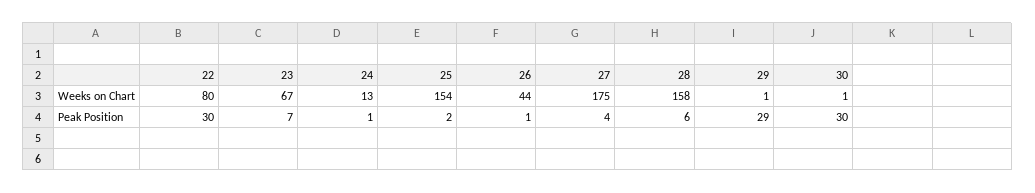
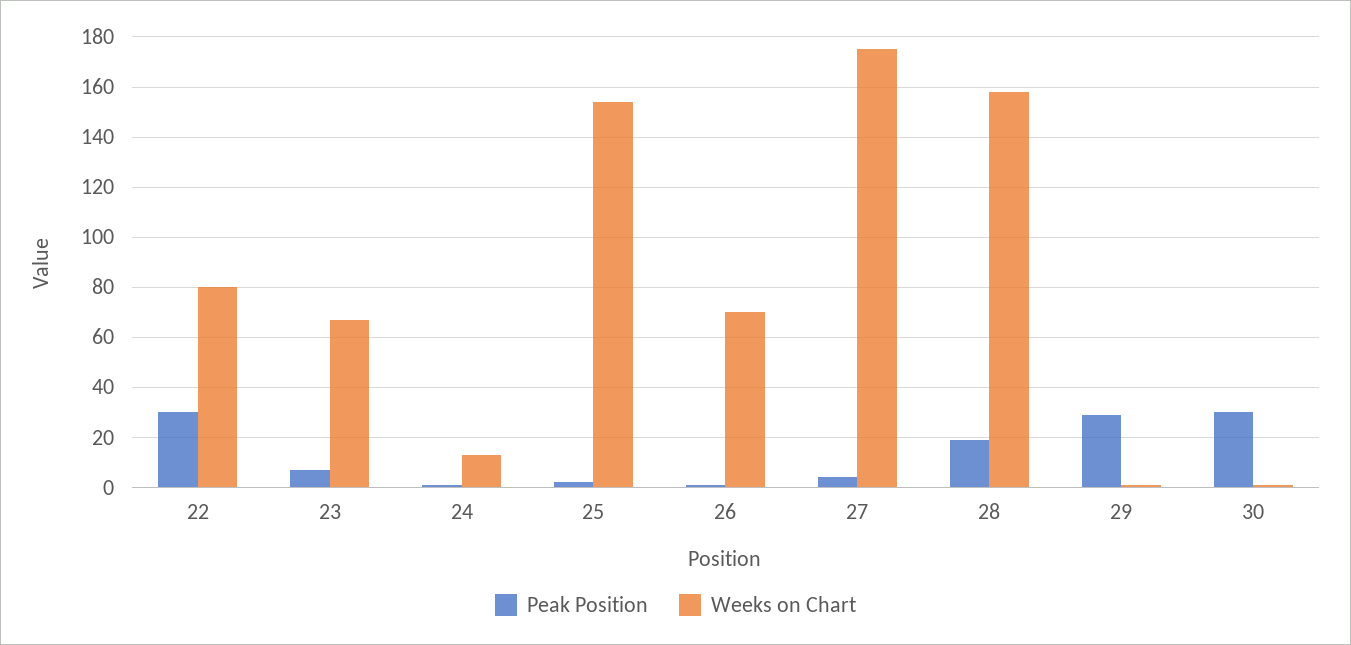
  {
    "Weeks on Chart": {
      "22": 80,
      "23": 67,
      "24": 13,
      "25": 154,
-     "26": 44,
+     "26": 70,
      "27": 175,
      "28": 158,
      "29": 1,
      "30": 1
    },
    "Peak Position": {
      "22": 30,
      "23": 7,
      "24": 1,
      "25": 2,
      "26": 1,
      "27": 4,
-     "28": 6,
+     "28": 20,
      "29": 29,
      "30": 30
    }
  }

